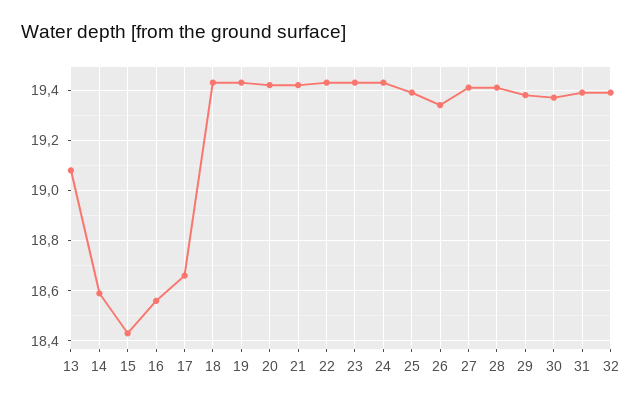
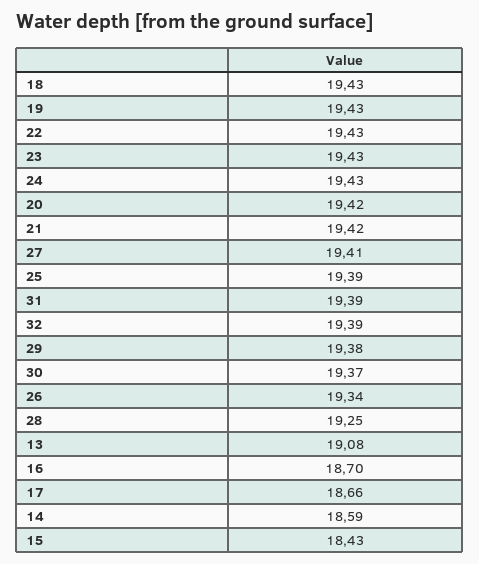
  {
    "13": 19.08,
    "14": 18.59,
    "15": 18.43,
-   "16": 18.55,
+   "16": 18.7,
    "17": 18.66,
    "18": 19.43,
    "19": 19.43,
    "20": 19.42,
    "21": 19.42,
    "22": 19.43,
    "23": 19.43,
    "24": 19.43,
    "25": 19.39,
    "26": 19.34,
    "27": 19.41,
-   "28": 19.4,
+   "28": 19.25,
    "29": 19.38,
    "30": 19.37,
    "31": 19.39,
    "32": 19.39
  }

